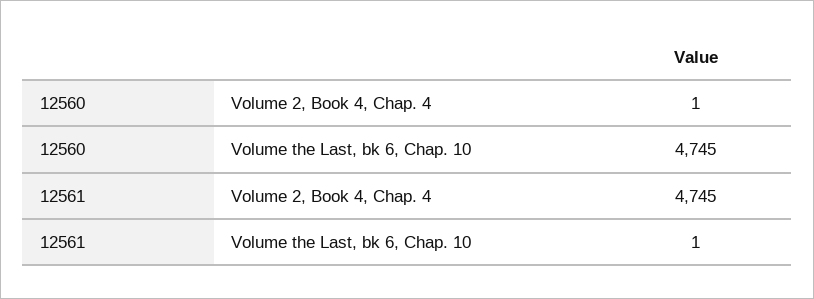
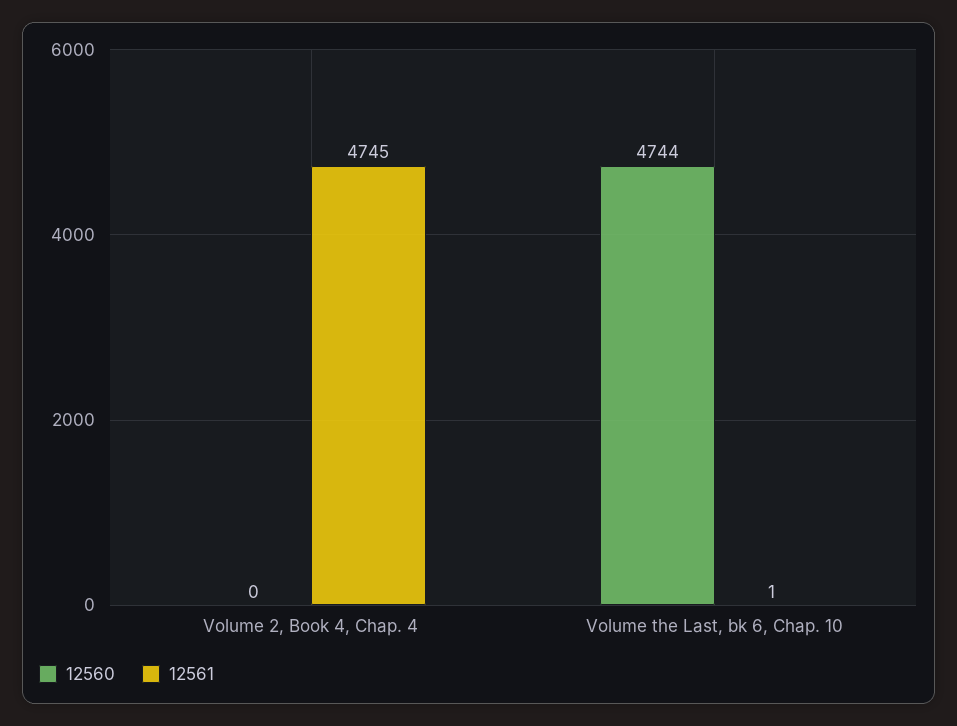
  {
    "12560": {
-     "Volume 2, Book 4, Chap. 4": 1,
+     "Volume 2, Book 4, Chap. 4": 0,
-     "Volume the Last, bk 6, Chap. 10": 4745
+     "Volume the Last, bk 6, Chap. 10": 4744
    },
    "12561": {
      "Volume 2, Book 4, Chap. 4": 4745,
      "Volume the Last, bk 6, Chap. 10": 1
    }
  }

